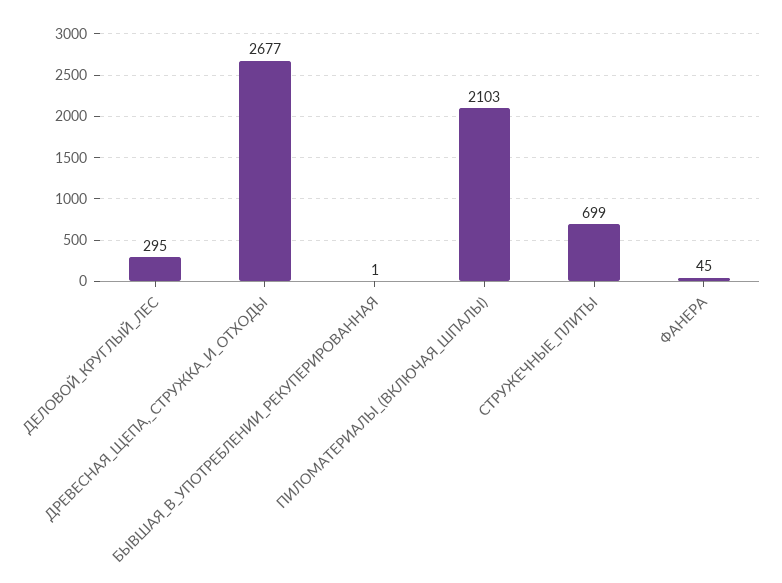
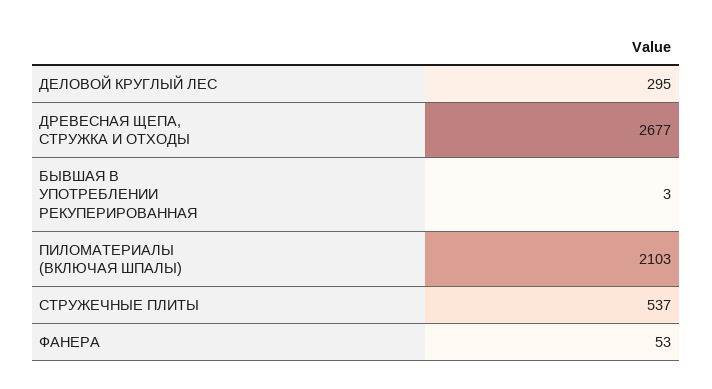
  {
    "ДЕЛОВОЙ_КРУГЛЫЙ_ЛЕС": 295,
    "ДРЕВЕСНАЯ_ЩЕПА,_СТРУЖКА_И_ОТХОДЫ": 2677,
-   "БЫВШАЯ_В_УПОТРЕБЛЕНИИ_РЕКУПЕРИРОВАННАЯ": 1,
+   "БЫВШАЯ_В_УПОТРЕБЛЕНИИ_РЕКУПЕРИРОВАННАЯ": 3,
    "ПИЛОМАТЕРИАЛЫ_(ВКЛЮЧАЯ_ШПАЛЫ)": 2103,
-   "СТРУЖЕЧНЫЕ_ПЛИТЫ": 699,
+   "СТРУЖЕЧНЫЕ_ПЛИТЫ": 537,
-   "ФАНЕРА": 45
+   "ФАНЕРА": 53
  }

